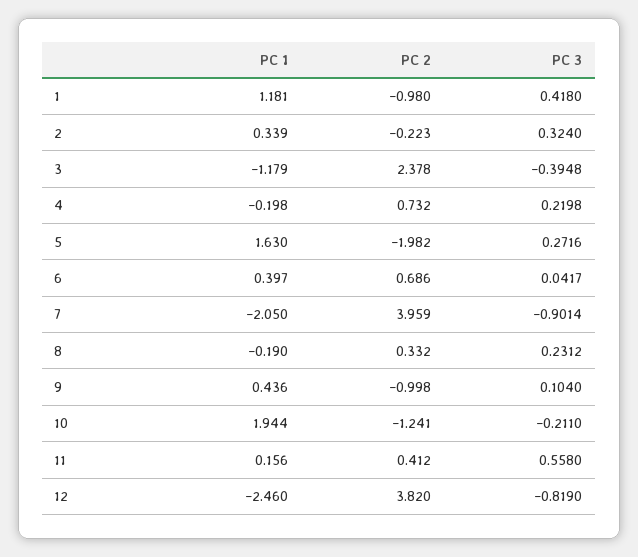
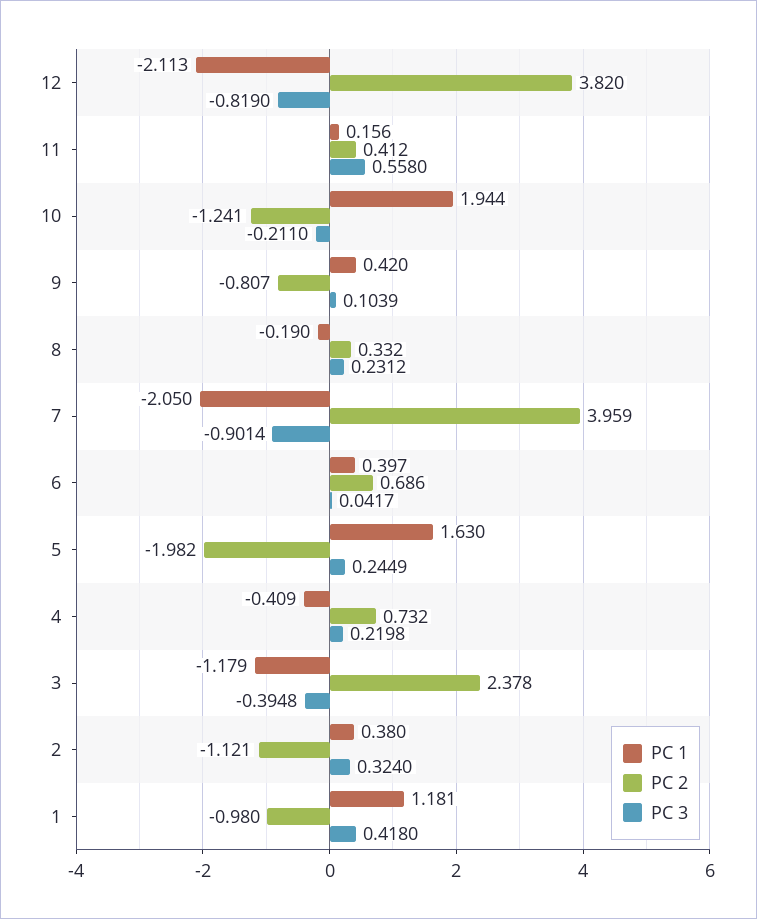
  {
    "PC 1": {
      "1": 1.181,
-     "2": 0.339,
+     "2": 0.38,
      "3": -1.179,
-     "4": -0.198,
+     "4": -0.409,
      "5": 1.63,
      "6": 0.397,
      "7": -2.05,
      "8": -0.19,
-     "9": 0.436,
+     "9": 0.42,
      "10": 1.944,
      "11": 0.156,
-     "12": -2.46
+     "12": -2.113
    },
    "PC 2": {
      "1": -0.98,
-     "2": -0.223,
+     "2": -1.121,
      "3": 2.378,
      "4": 0.732,
      "5": -1.982,
      "6": 0.686,
      "7": 3.959,
      "8": 0.332,
-     "9": -0.998,
+     "9": -0.807,
      "10": -1.241,
      "11": 0.412,
      "12": 3.82
    },
    "PC 3": {
      "1": 0.418,
      "2": 0.324,
      "3": -0.3948,
      "4": 0.2198,
-     "5": 0.2716,
+     "5": 0.2449,
      "6": 0.0417,
      "7": -0.9014,
      "8": 0.2312,
-     "9": 0.104,
+     "9": 0.1039,
      "10": -0.211,
      "11": 0.558,
      "12": -0.819
    }
  }

